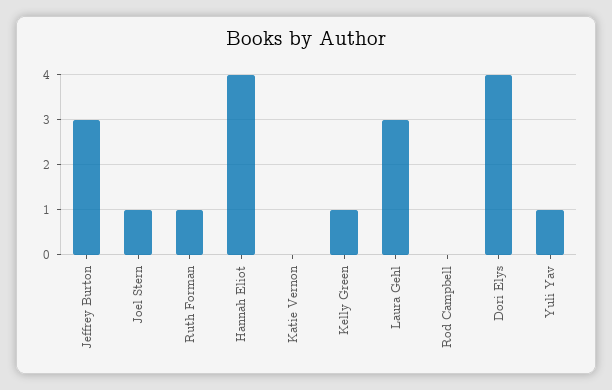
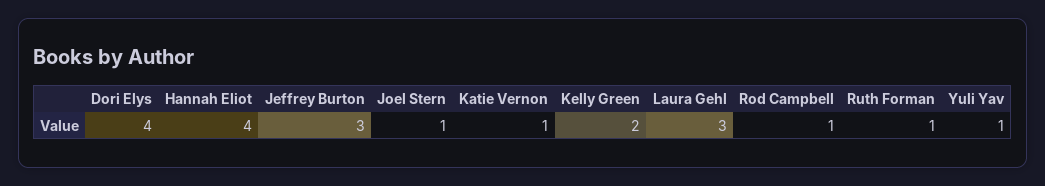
  {
    "Jeffrey Burton": 3,
    "Joel Stern": 1,
    "Ruth Forman": 1,
    "Hannah Eliot": 4,
-   "Katie Vernon": 0,
+   "Katie Vernon": 1,
-   "Kelly Green": 1,
+   "Kelly Green": 2,
    "Laura Gehl": 3,
-   "Rod Campbell": 0,
+   "Rod Campbell": 1,
    "Dori Elys": 4,
    "Yuli Yav": 1
  }

